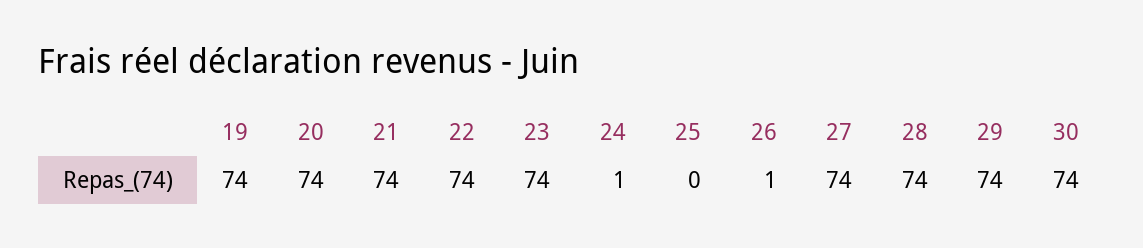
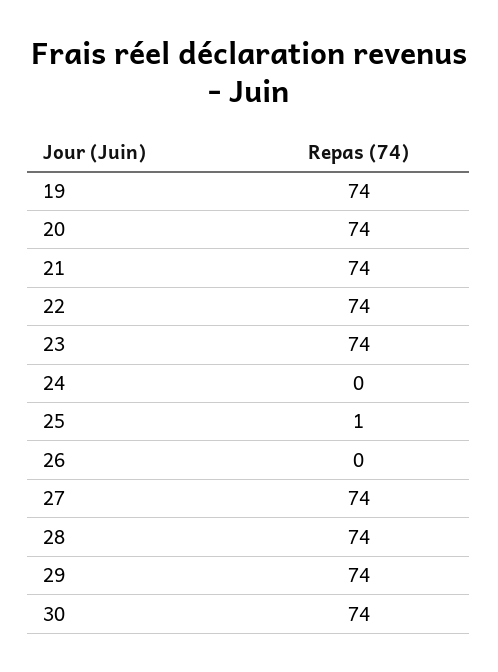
  {
    "19": 74,
    "20": 74,
    "21": 74,
    "22": 74,
    "23": 74,
-   "24": 1,
+   "24": 0,
-   "25": 0,
+   "25": 1,
-   "26": 1,
+   "26": 0,
    "27": 74,
    "28": 74,
    "29": 74,
    "30": 74
  }

